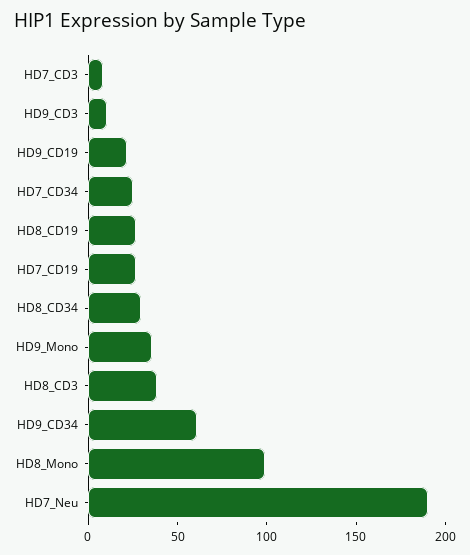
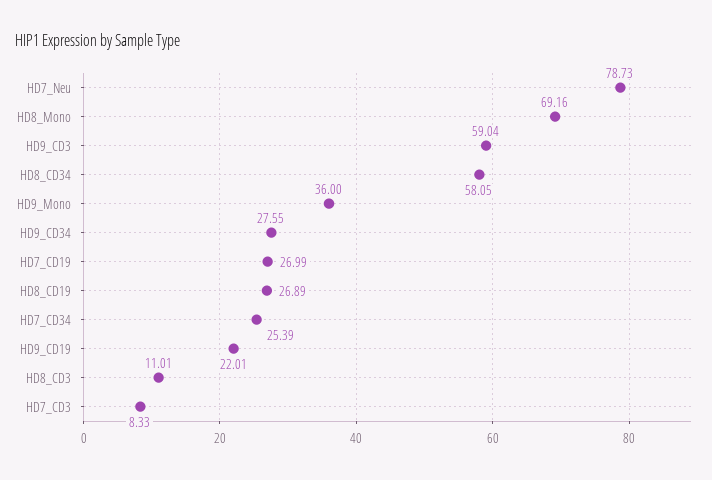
  {
    "HD7_CD3": 8.33,
-   "HD9_CD3": 10,
+   "HD9_CD3": 59.04,
    "HD9_CD19": 22.01,
    "HD7_CD34": 25.39,
    "HD8_CD19": 26.89,
    "HD7_CD19": 26.99,
-   "HD8_CD34": 30,
+   "HD8_CD34": 58.05,
    "HD9_Mono": 36,
-   "HD8_CD3": 40,
+   "HD8_CD3": 11.01,
-   "HD9_CD34": 60,
+   "HD9_CD34": 27.55,
-   "HD8_Mono": 100,
+   "HD8_Mono": 69.16,
-   "HD7_Neu": 190
+   "HD7_Neu": 78.73
  }

